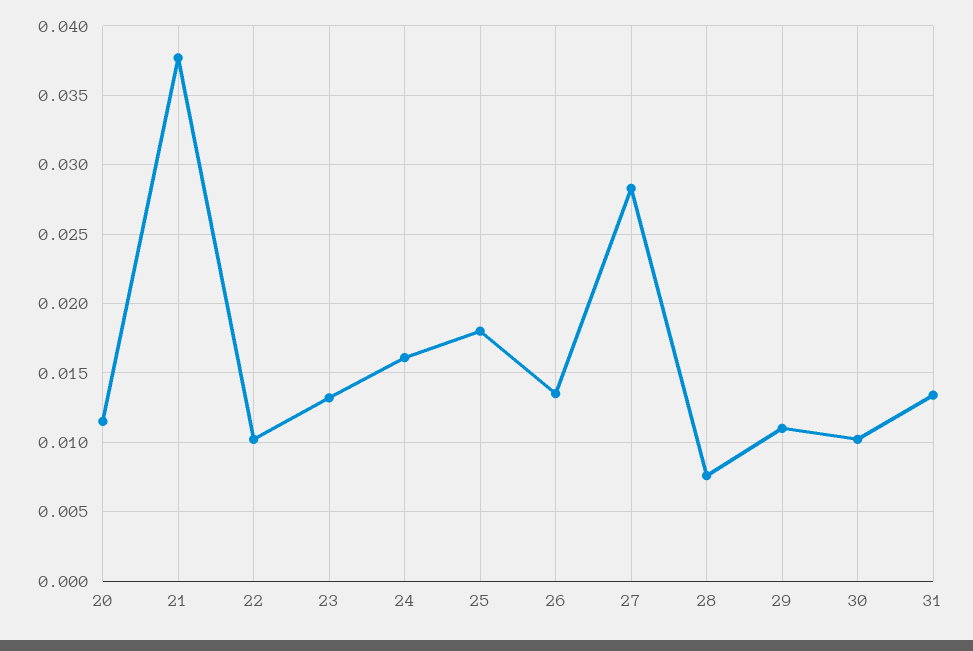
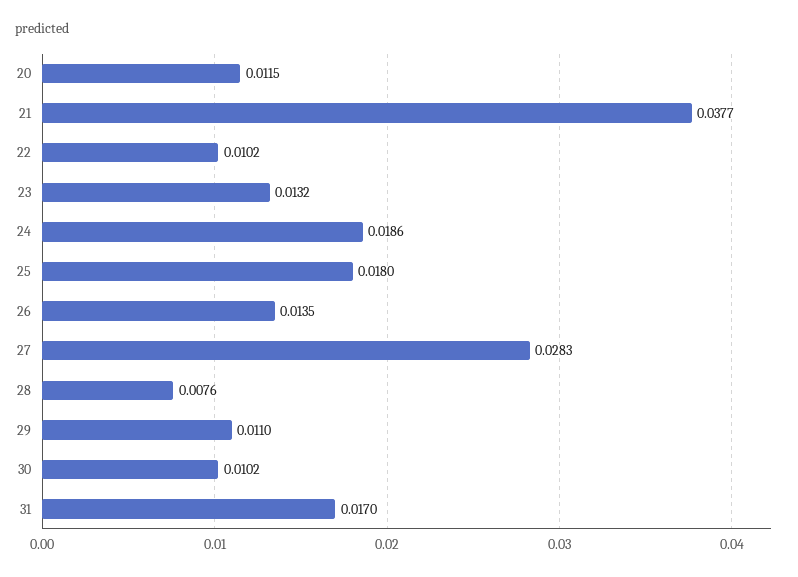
  {
    "20": 0.0115,
    "21": 0.0377,
    "22": 0.0102,
    "23": 0.0132,
-   "24": 0.016,
+   "24": 0.0186,
    "25": 0.018,
    "26": 0.0135,
    "27": 0.0283,
    "28": 0.0076,
    "29": 0.011,
    "30": 0.0102,
-   "31": 0.0135
+   "31": 0.017
  }

